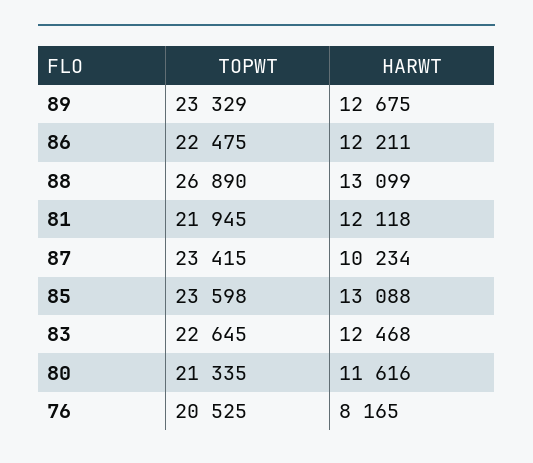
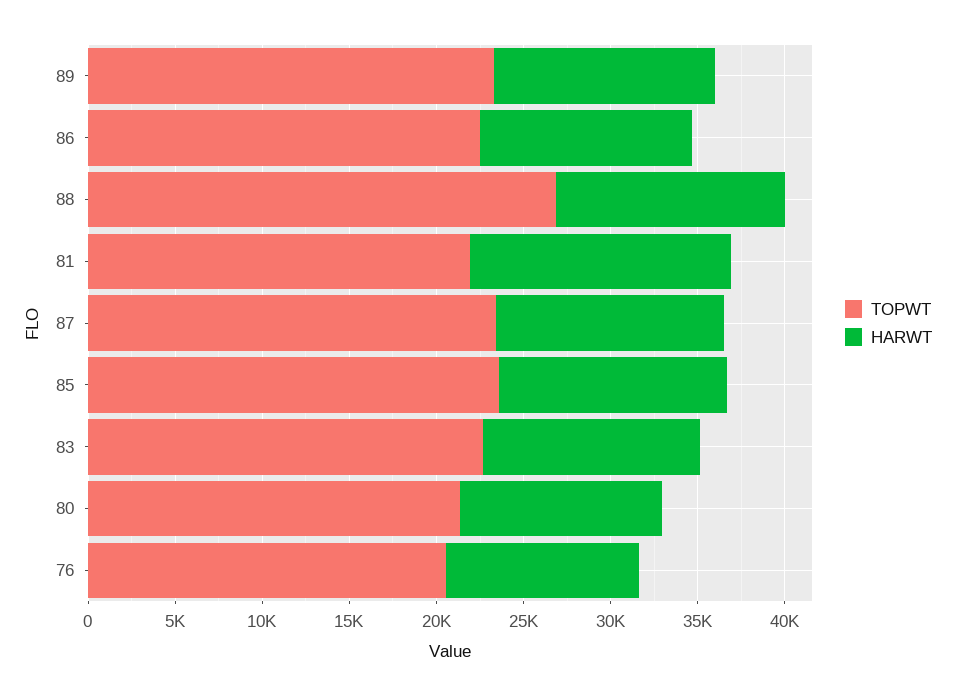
  {
    "TOPWT": {
      "89": 23329,
      "86": 22475,
      "88": 26890,
      "81": 21945,
      "87": 23415,
      "85": 23598,
      "83": 22645,
      "80": 21335,
      "76": 20525
    },
    "HARWT": {
      "89": 12675,
      "86": 12211,
      "88": 13099,
-     "81": 12118,
+     "81": 15000,
-     "87": 10234,
+     "87": 13000,
      "85": 13088,
      "83": 12468,
      "80": 11616,
-     "76": 8165
+     "76": 11000
    }
  }

